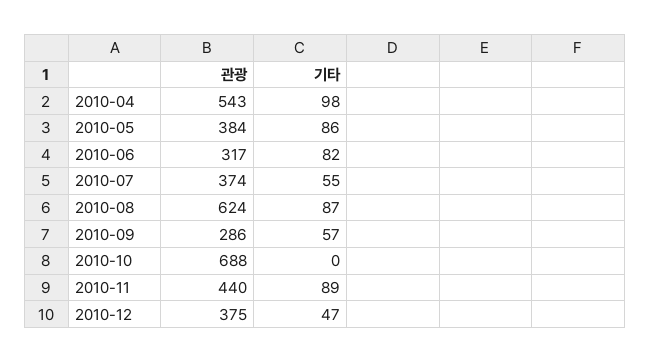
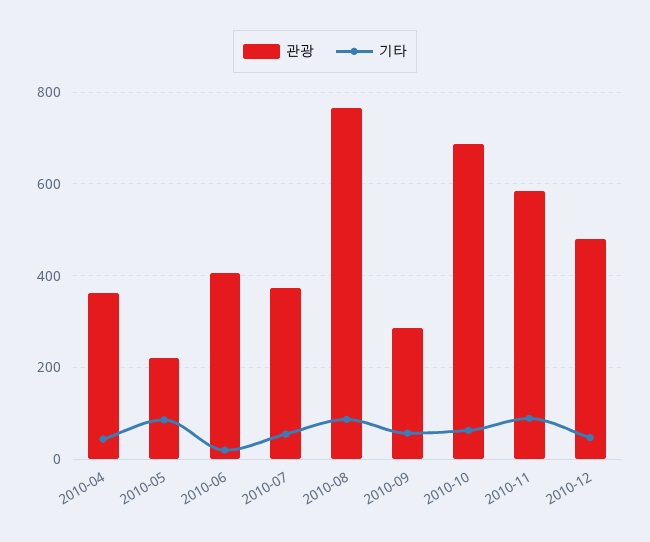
  {
    "관광": {
-     "2010-04": 543,
+     "2010-04": 360,
-     "2010-05": 384,
+     "2010-05": 220,
-     "2010-06": 317,
+     "2010-06": 400,
      "2010-07": 374,
-     "2010-08": 624,
+     "2010-08": 760,
      "2010-09": 286,
      "2010-10": 688,
-     "2010-11": 440,
+     "2010-11": 580,
-     "2010-12": 375
+     "2010-12": 480
    },
    "기타": {
-     "2010-04": 98,
+     "2010-04": 40,
      "2010-05": 86,
-     "2010-06": 82,
+     "2010-06": 20,
      "2010-07": 55,
      "2010-08": 87,
      "2010-09": 57,
-     "2010-10": 0,
+     "2010-10": 60,
      "2010-11": 89,
      "2010-12": 47
    }
  }

